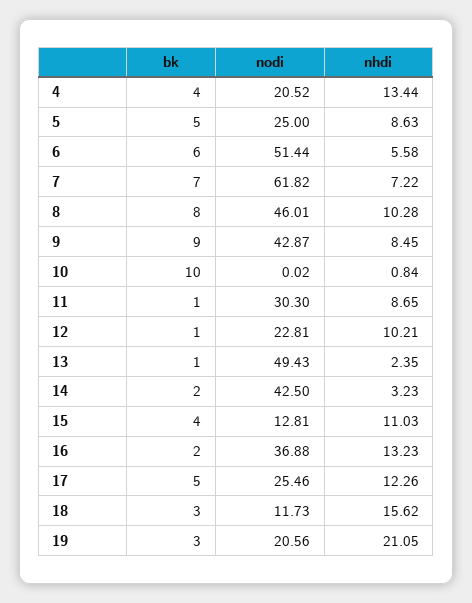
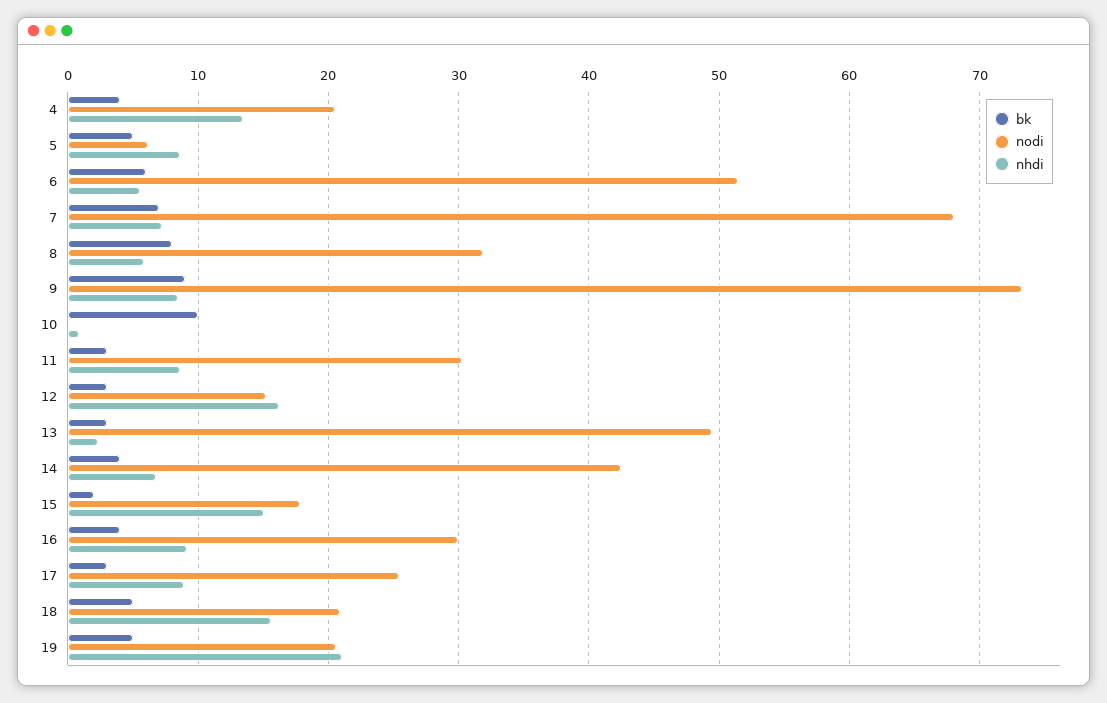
  {
    "bk": {
      "4": 4,
      "5": 5,
      "6": 6,
      "7": 7,
      "8": 8,
      "9": 9,
      "10": 10,
-     "11": 1,
+     "11": 3,
-     "12": 1,
+     "12": 3,
-     "13": 1,
+     "13": 3,
-     "14": 2,
+     "14": 4,
-     "15": 4,
+     "15": 2,
-     "16": 2,
+     "16": 4,
-     "17": 5,
+     "17": 3,
-     "18": 3,
+     "18": 5,
-     "19": 3
+     "19": 5
    },
    "nodi": {
      "4": 20.52,
-     "5": 25,
+     "5": 6,
      "6": 51.44,
-     "7": 61.82,
+     "7": 68,
-     "8": 46.01,
+     "8": 32,
-     "9": 42.87,
+     "9": 73,
      "10": 0.02,
      "11": 30.3,
-     "12": 22.81,
+     "12": 15,
      "13": 49.43,
      "14": 42.5,
-     "15": 12.81,
+     "15": 18,
-     "16": 36.88,
+     "16": 30,
      "17": 25.46,
-     "18": 11.73,
+     "18": 21,
      "19": 20.56
    },
    "nhdi": {
      "4": 13.44,
      "5": 8.63,
      "6": 5.58,
      "7": 7.22,
-     "8": 10.28,
+     "8": 6,
      "9": 8.45,
      "10": 0.84,
      "11": 8.65,
-     "12": 10.21,
+     "12": 16,
      "13": 2.35,
-     "14": 3.23,
+     "14": 7,
-     "15": 11.03,
+     "15": 15,
-     "16": 13.23,
+     "16": 9,
-     "17": 12.26,
+     "17": 9,
      "18": 15.62,
      "19": 21.05
    }
  }

